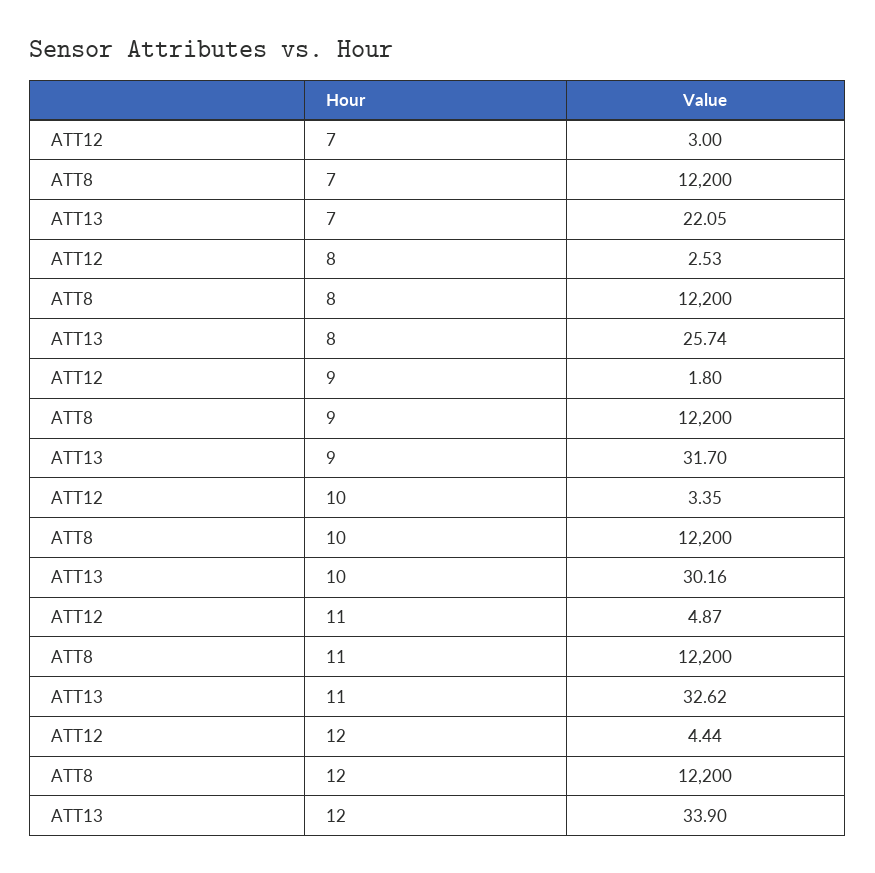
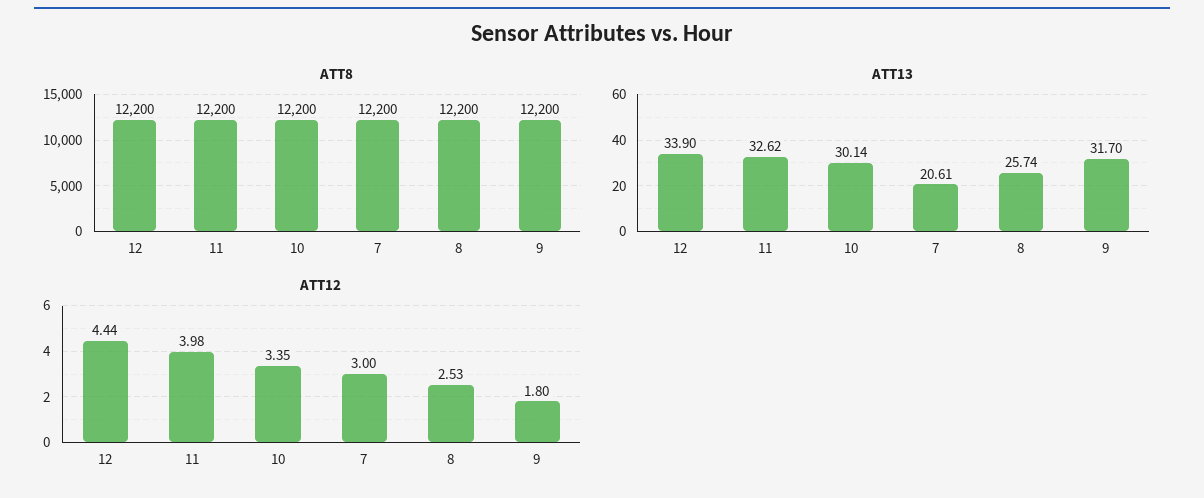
  {
    "ATT12": {
      "7": 3,
      "8": 2.53,
      "9": 1.8,
      "10": 3.35,
-     "11": 4.87,
+     "11": 3.98,
      "12": 4.44
    },
    "ATT8": {
      "7": 12200,
      "8": 12200,
      "9": 12200,
      "10": 12200,
      "11": 12200,
      "12": 12200
    },
    "ATT13": {
-     "7": 22.05,
+     "7": 20.61,
      "8": 25.74,
      "9": 31.7,
-     "10": 30.16,
+     "10": 30.14,
      "11": 32.62,
      "12": 33.9
    }
  }

